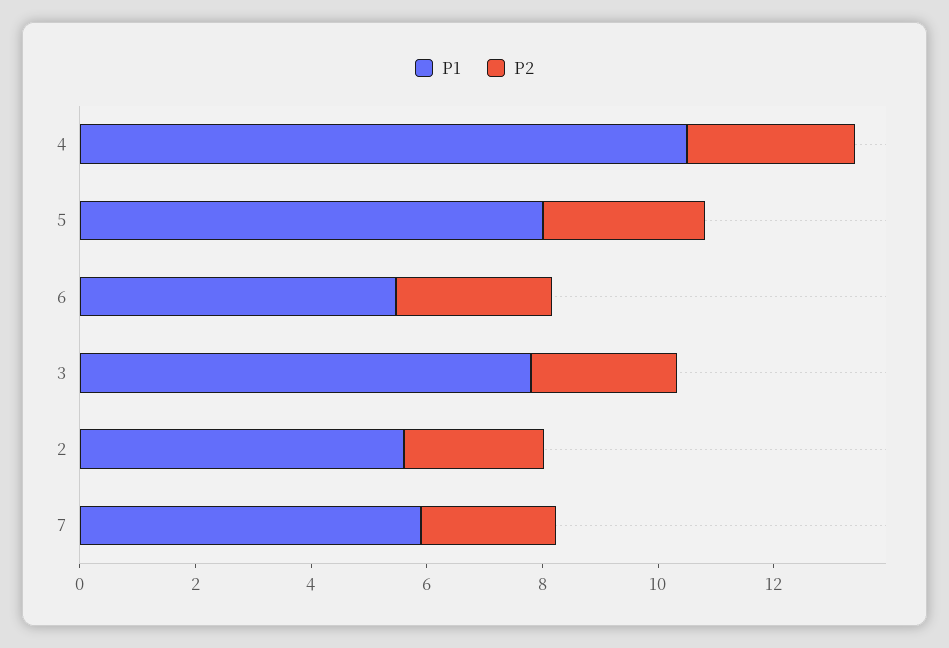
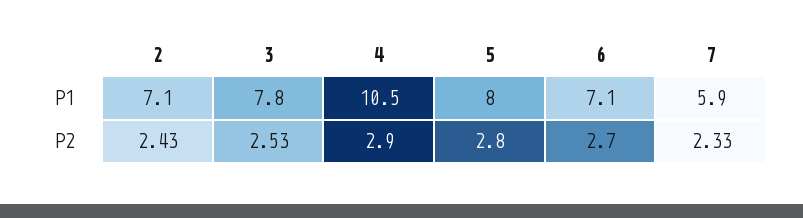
  {
    "P1": {
      "4": 10.5,
      "5": 8,
-     "6": 5.5,
+     "6": 7.1,
      "3": 7.8,
-     "2": 5.5,
+     "2": 7.1,
      "7": 5.9
    },
    "P2": {
      "4": 2.9,
      "5": 2.8,
      "6": 2.7,
      "3": 2.53,
      "2": 2.43,
      "7": 2.33
    }
  }

